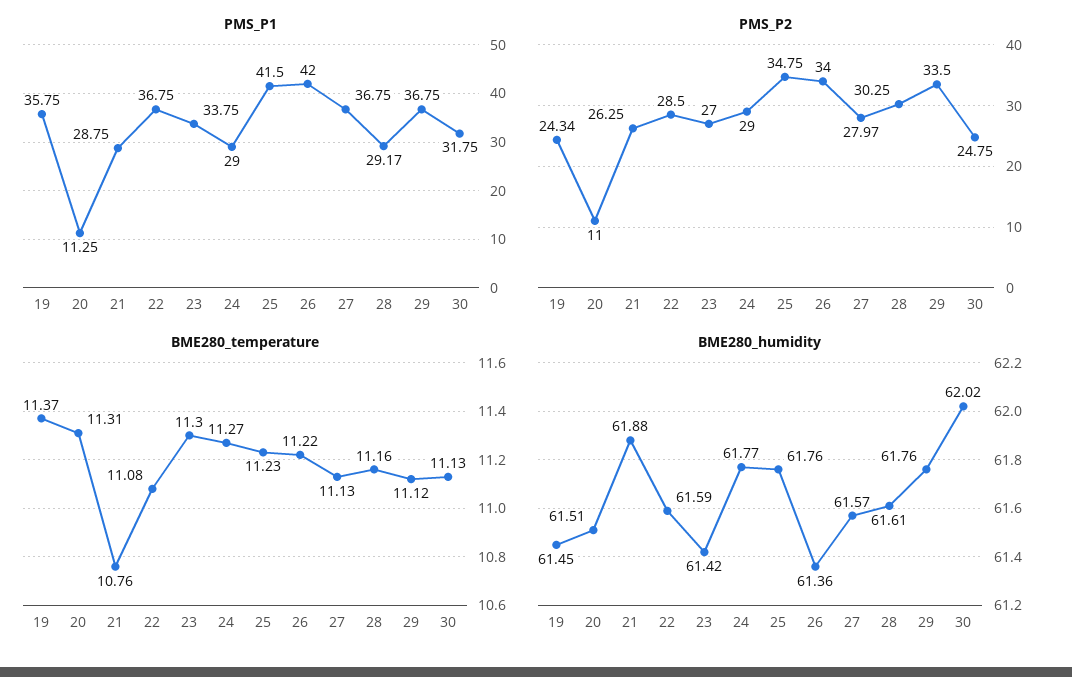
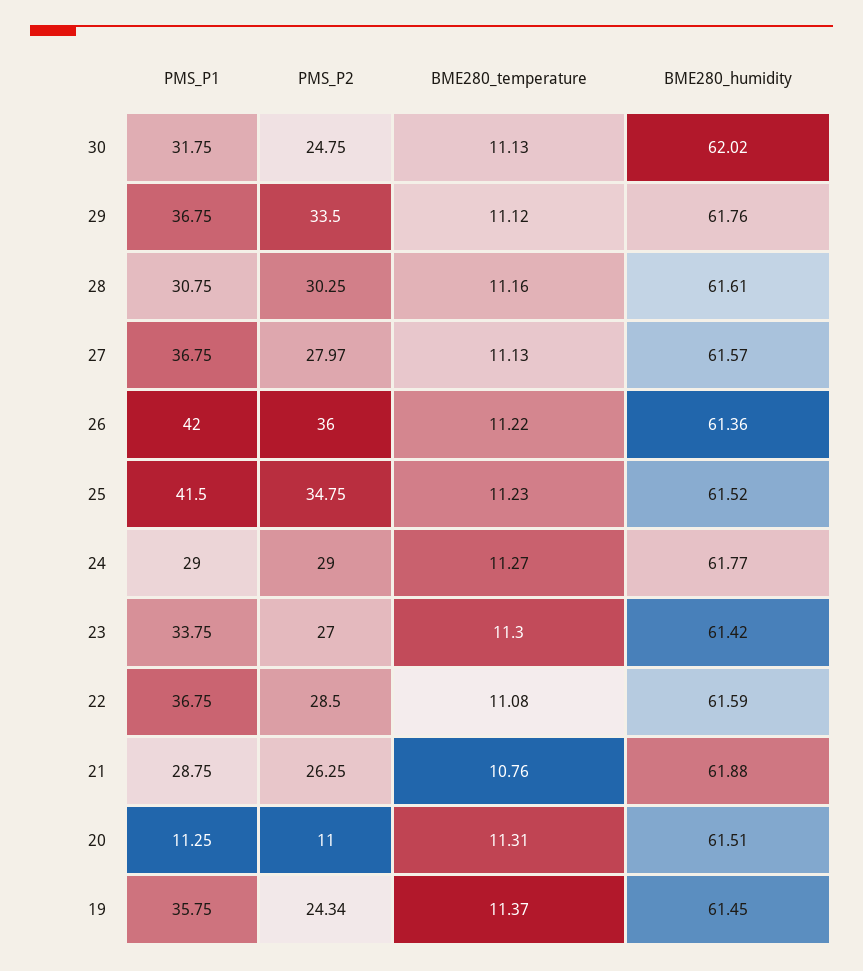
  {
    "PMS_P1": {
      "19": 35.75,
      "20": 11.25,
      "21": 28.75,
      "22": 36.75,
      "23": 33.75,
      "24": 29,
      "25": 41.5,
      "26": 42,
      "27": 36.75,
-     "28": 29.17,
+     "28": 30.75,
      "29": 36.75,
      "30": 31.75
    },
    "PMS_P2": {
      "19": 24.34,
      "20": 11,
      "21": 26.25,
      "22": 28.5,
      "23": 27,
      "24": 29,
      "25": 34.75,
-     "26": 34,
+     "26": 36,
      "27": 27.97,
      "28": 30.25,
      "29": 33.5,
      "30": 24.75
    },
    "BME280_temperature": {
      "19": 11.37,
      "20": 11.31,
      "21": 10.76,
      "22": 11.08,
      "23": 11.3,
      "24": 11.27,
      "25": 11.23,
      "26": 11.22,
      "27": 11.13,
      "28": 11.16,
      "29": 11.12,
      "30": 11.13
    },
    "BME280_humidity": {
      "19": 61.45,
      "20": 61.51,
      "21": 61.88,
      "22": 61.59,
      "23": 61.42,
      "24": 61.77,
-     "25": 61.76,
+     "25": 61.52,
      "26": 61.36,
      "27": 61.57,
      "28": 61.61,
      "29": 61.76,
      "30": 62.02
    }
  }

